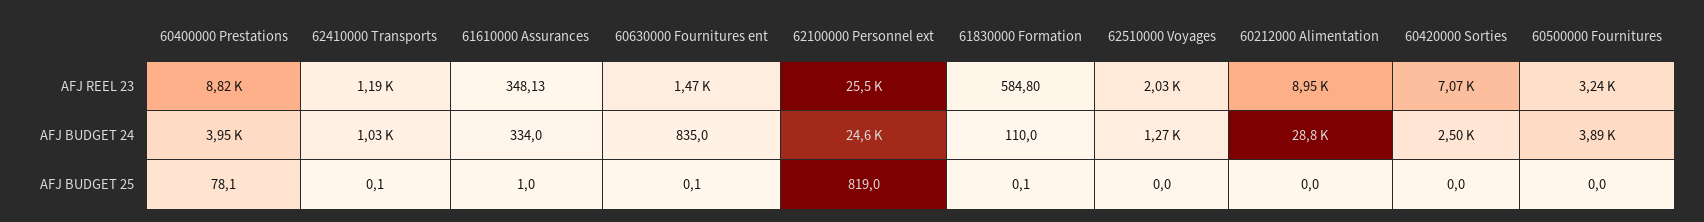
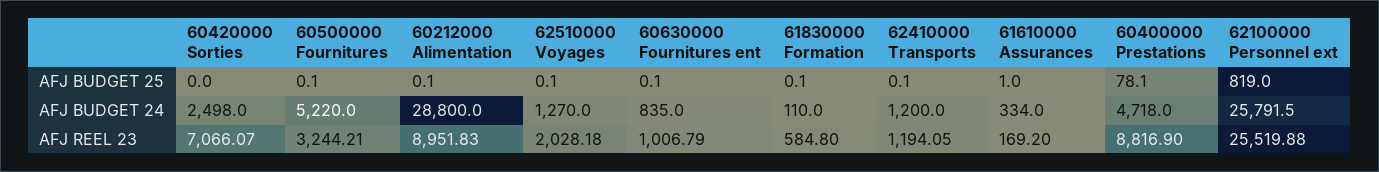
  {
    "60400000 Prestations": {
      "AFJ REEL 23": 8816.9,
-     "AFJ BUDGET 24": 3950,
+     "AFJ BUDGET 24": 4718,
      "AFJ BUDGET 25": 78.1
    },
    "62410000 Transports": {
      "AFJ REEL 23": 1194.05,
-     "AFJ BUDGET 24": 1030,
+     "AFJ BUDGET 24": 1200,
      "AFJ BUDGET 25": 0.1
    },
    "61610000 Assurances": {
-     "AFJ REEL 23": 348.13,
+     "AFJ REEL 23": 169.2,
      "AFJ BUDGET 24": 334,
      "AFJ BUDGET 25": 1
    },
    "60630000 Fournitures ent": {
-     "AFJ REEL 23": 1470,
+     "AFJ REEL 23": 1006.79,
      "AFJ BUDGET 24": 835,
      "AFJ BUDGET 25": 0.1
    },
    "62100000 Personnel ext": {
      "AFJ REEL 23": 25519.88,
-     "AFJ BUDGET 24": 24600,
+     "AFJ BUDGET 24": 25791.5,
      "AFJ BUDGET 25": 819
    },
    "61830000 Formation": {
      "AFJ REEL 23": 584.8,
      "AFJ BUDGET 24": 110,
      "AFJ BUDGET 25": 0.1
    },
    "62510000 Voyages": {
      "AFJ REEL 23": 2028.18,
      "AFJ BUDGET 24": 1270,
-     "AFJ BUDGET 25": 0
+     "AFJ BUDGET 25": 0.1
    },
    "60212000 Alimentation": {
      "AFJ REEL 23": 8951.83,
      "AFJ BUDGET 24": 28800,
-     "AFJ BUDGET 25": 0
+     "AFJ BUDGET 25": 0.1
    },
    "60420000 Sorties": {
      "AFJ REEL 23": 7066.07,
      "AFJ BUDGET 24": 2498,
      "AFJ BUDGET 25": 0
    },
    "60500000 Fournitures": {
      "AFJ REEL 23": 3244.21,
-     "AFJ BUDGET 24": 3890,
+     "AFJ BUDGET 24": 5220,
-     "AFJ BUDGET 25": 0
+     "AFJ BUDGET 25": 0.1
    }
  }

